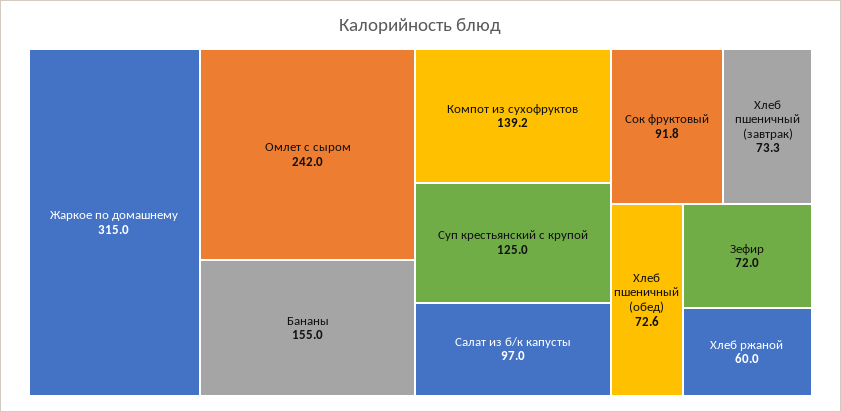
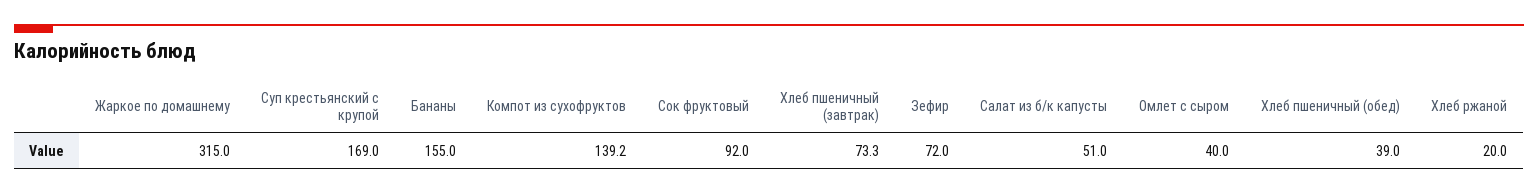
  {
    "Жаркое по домашнему": 315,
-   "Омлет с сыром": 242,
+   "Омлет с сыром": 40,
    "Бананы": 155,
    "Компот из сухофруктов": 139.2,
-   "Суп крестьянский с крупой": 125,
+   "Суп крестьянский с крупой": 169,
-   "Салат из б/к капусты": 97,
+   "Салат из б/к капусты": 51,
-   "Сок фруктовый": 91.8,
+   "Сок фруктовый": 92,
    "Хлеб пшеничный (завтрак)": 73.3,
-   "Хлеб пшеничный (обед)": 72.6,
+   "Хлеб пшеничный (обед)": 39,
    "Зефир": 72,
-   "Хлеб ржаной": 60
+   "Хлеб ржаной": 20
  }

